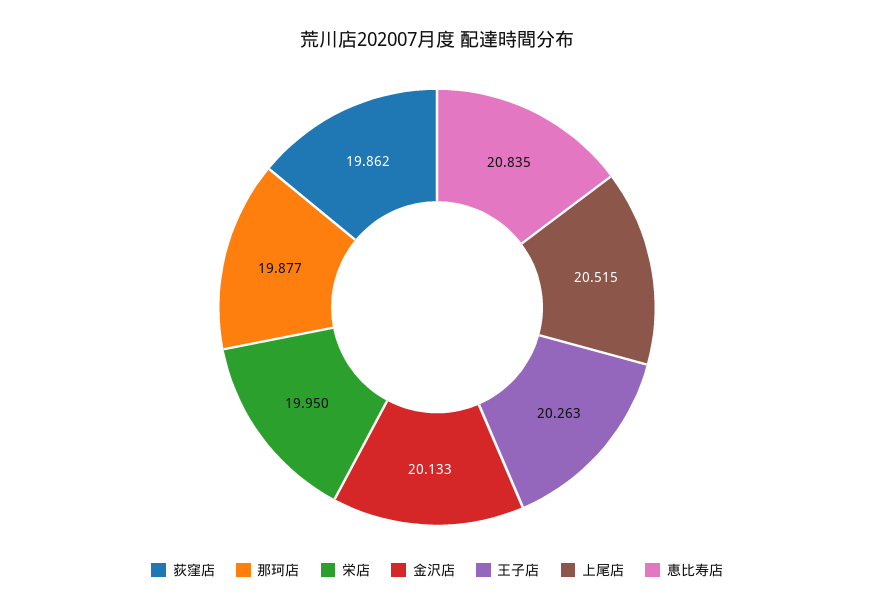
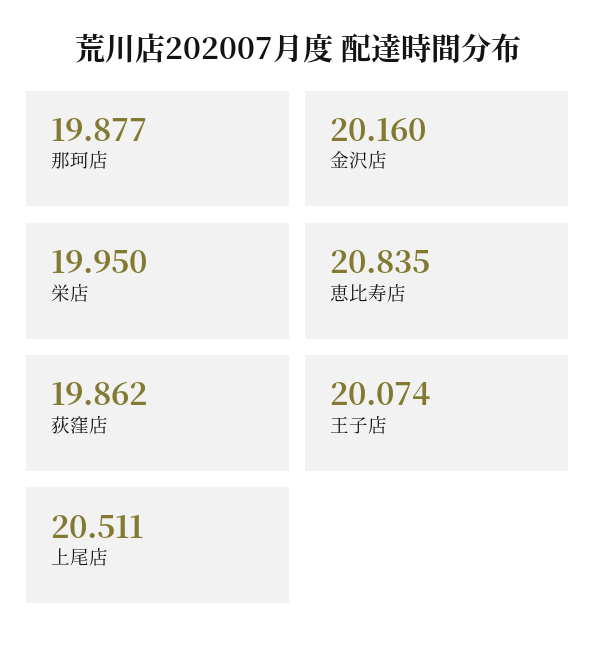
  {
    "荻窪店": 19.862,
    "那珂店": 19.877,
    "栄店": 19.95,
-   "金沢店": 20.133,
+   "金沢店": 20.16,
-   "王子店": 20.263,
+   "王子店": 20.074,
-   "上尾店": 20.515,
+   "上尾店": 20.511,
    "恵比寿店": 20.835
  }

